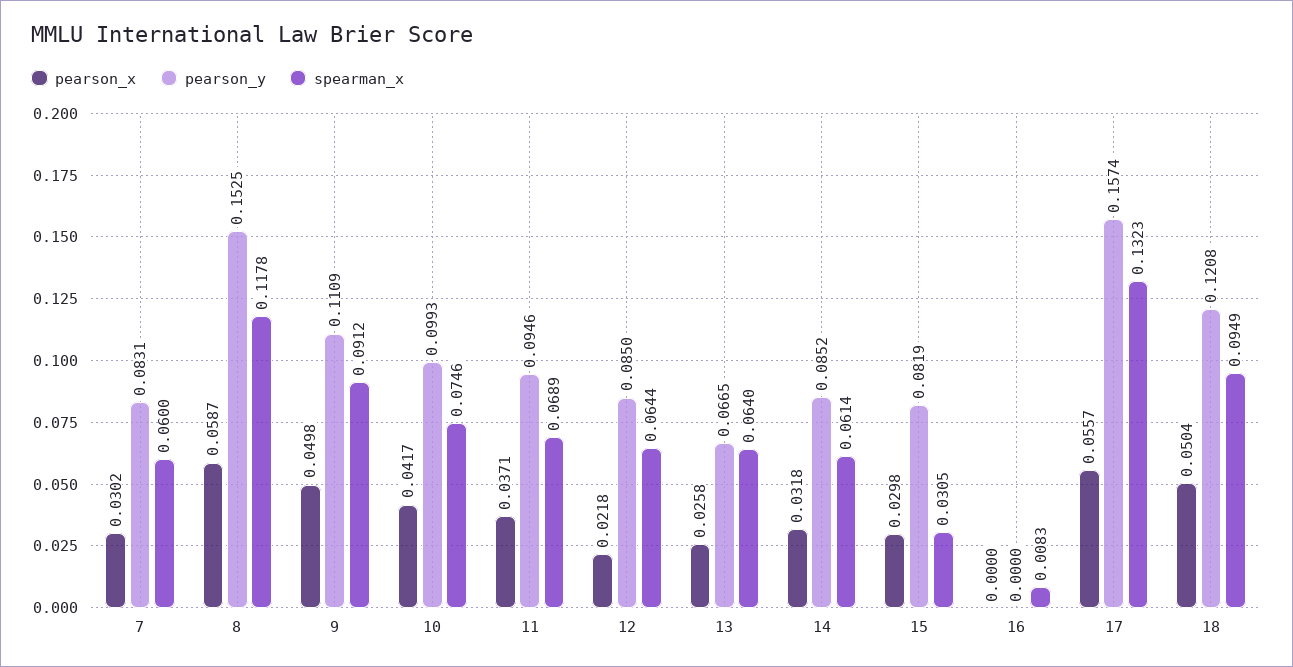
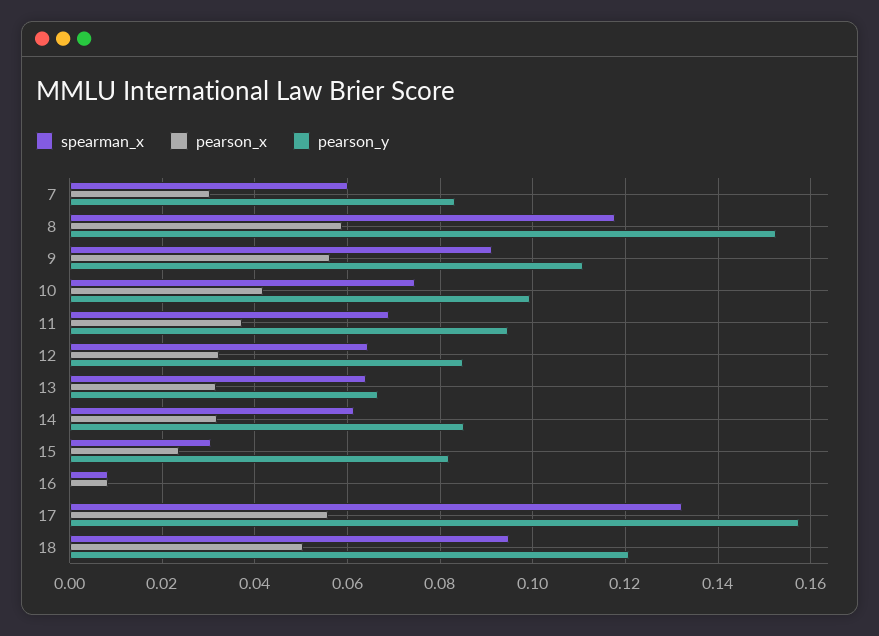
  {
    "pearson_x": {
      "7": 0.0302,
      "8": 0.0587,
-     "9": 0.0498,
+     "9": 0.056,
      "10": 0.0417,
      "11": 0.0371,
-     "12": 0.0218,
+     "12": 0.032,
-     "13": 0.0258,
+     "13": 0.032,
      "14": 0.0318,
-     "15": 0.0298,
+     "15": 0.024,
-     "16": 0,
+     "16": 0.008,
      "17": 0.0557,
      "18": 0.0504
    },
    "pearson_y": {
      "7": 0.0831,
      "8": 0.1525,
      "9": 0.1109,
      "10": 0.0993,
      "11": 0.0946,
      "12": 0.085,
      "13": 0.0665,
      "14": 0.0852,
      "15": 0.0819,
      "16": 0,
      "17": 0.1574,
      "18": 0.1208
    },
    "spearman_x": {
      "7": 0.06,
      "8": 0.1178,
      "9": 0.0912,
      "10": 0.0746,
      "11": 0.0689,
      "12": 0.0644,
      "13": 0.064,
      "14": 0.0614,
      "15": 0.0305,
      "16": 0.0083,
      "17": 0.1323,
      "18": 0.0949
    }
  }

